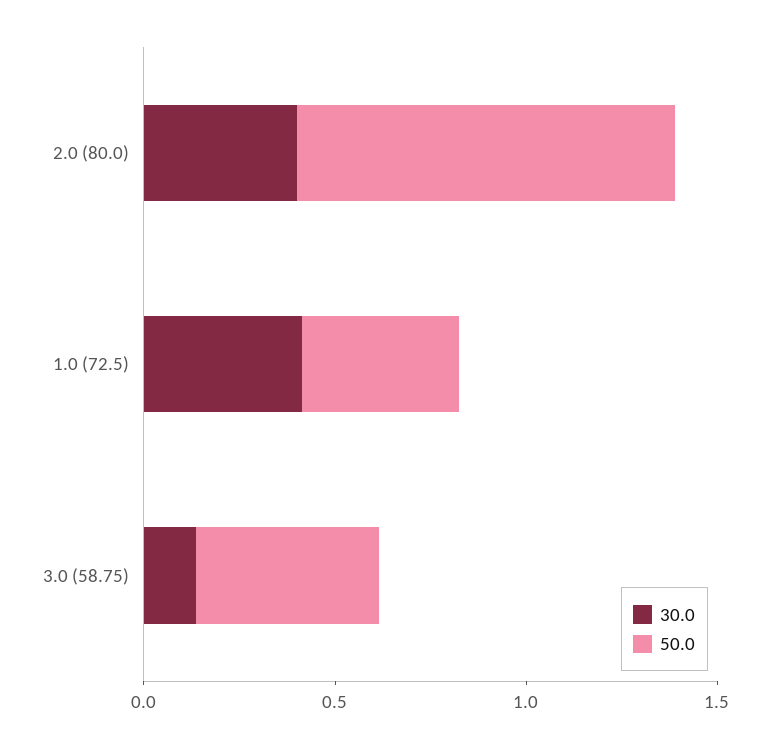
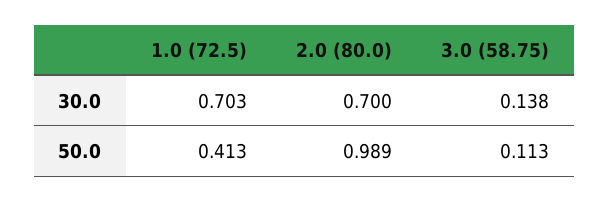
  {
    "30.0": {
-     "2.0 (80.0)": 0.4,
+     "2.0 (80.0)": 0.7,
-     "1.0 (72.5)": 0.4,
+     "1.0 (72.5)": 0.703,
      "3.0 (58.75)": 0.138
    },
    "50.0": {
      "2.0 (80.0)": 0.989,
      "1.0 (72.5)": 0.413,
-     "3.0 (58.75)": 0.5
+     "3.0 (58.75)": 0.113
    }
  }

